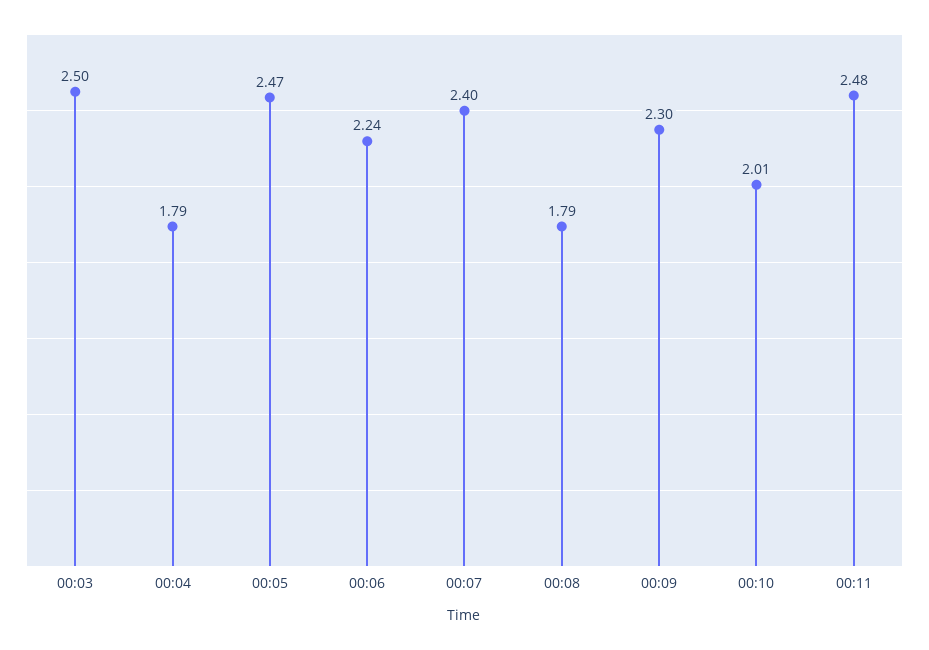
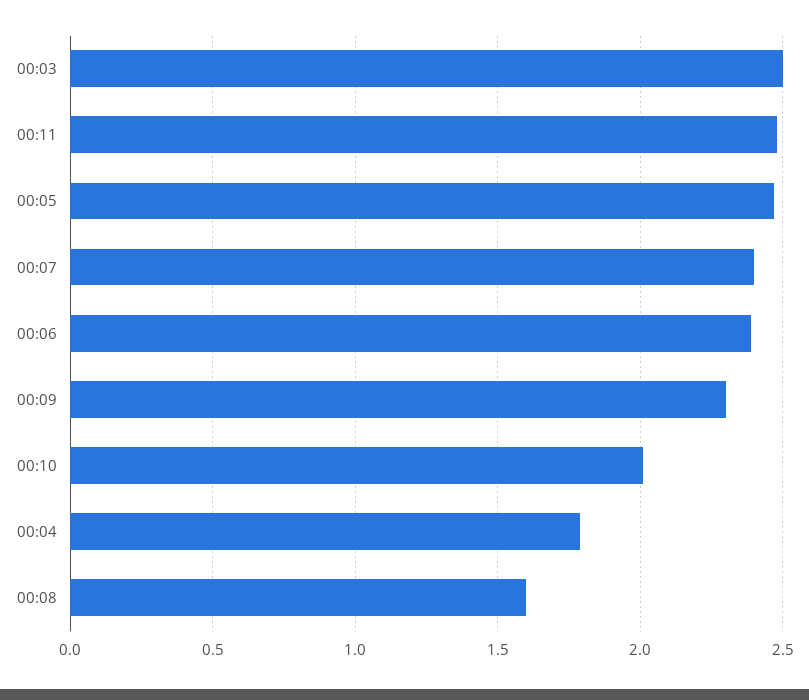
  {
    "00:03": 2.5,
    "00:04": 1.79,
    "00:05": 2.47,
-   "00:06": 2.24,
+   "00:06": 2.4,
    "00:07": 2.4,
-   "00:08": 1.79,
+   "00:08": 1.6,
    "00:09": 2.3,
    "00:10": 2.01,
    "00:11": 2.48
  }

